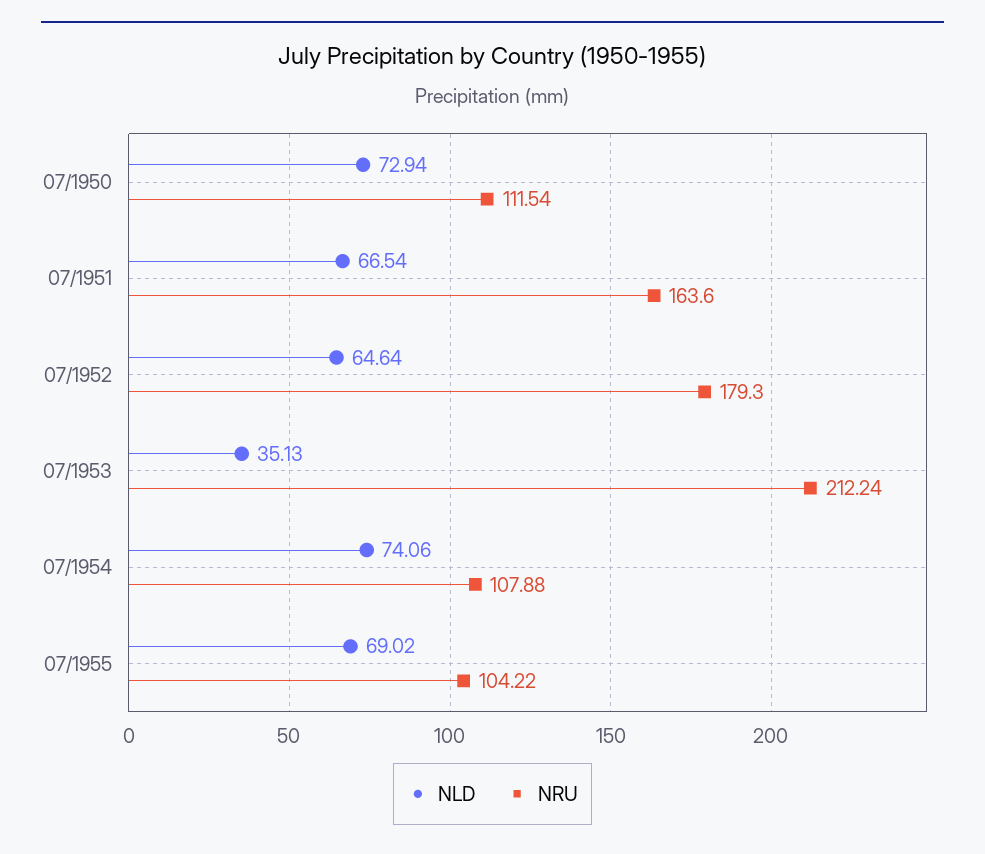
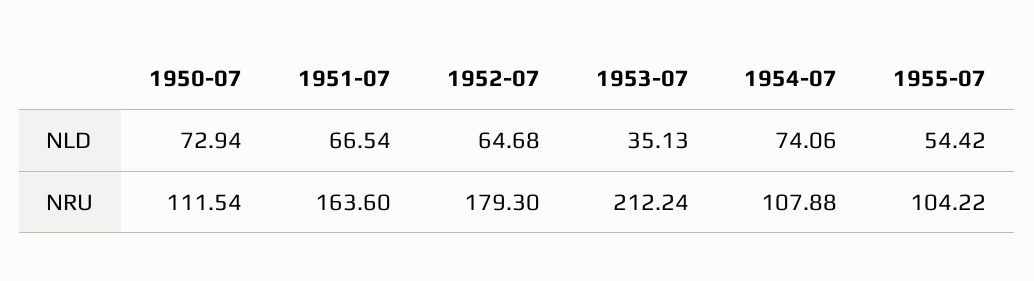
  {
    "NLD": {
      "07/1950": 72.94,
      "07/1951": 66.54,
-     "07/1952": 64.64,
+     "07/1952": 64.68,
      "07/1953": 35.13,
      "07/1954": 74.06,
-     "07/1955": 69.02
+     "07/1955": 54.42
    },
    "NRU": {
      "07/1950": 111.54,
      "07/1951": 163.6,
      "07/1952": 179.3,
      "07/1953": 212.24,
      "07/1954": 107.88,
      "07/1955": 104.22
    }
  }

